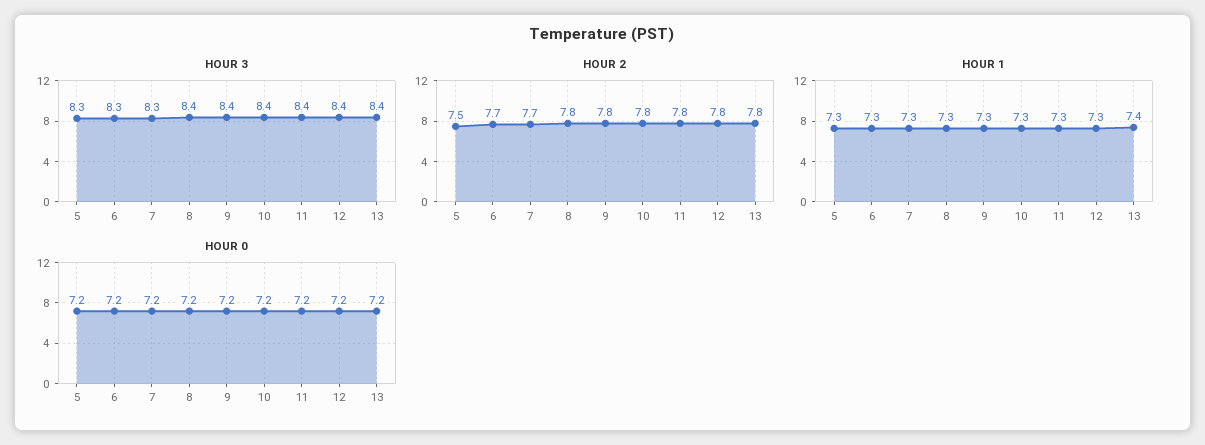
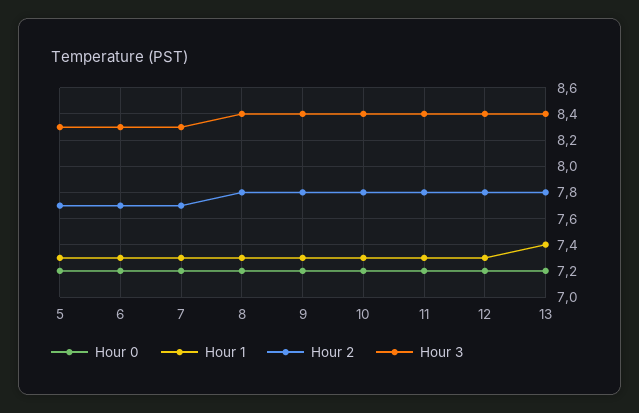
  {
    "HOUR 3": {
      "5": 8.3,
      "6": 8.3,
      "7": 8.3,
      "8": 8.4,
      "9": 8.4,
      "10": 8.4,
      "11": 8.4,
      "12": 8.4,
      "13": 8.4
    },
    "HOUR 2": {
-     "5": 7.5,
+     "5": 7.7,
      "6": 7.7,
      "7": 7.7,
      "8": 7.8,
      "9": 7.8,
      "10": 7.8,
      "11": 7.8,
      "12": 7.8,
      "13": 7.8
    },
    "HOUR 1": {
      "5": 7.3,
      "6": 7.3,
      "7": 7.3,
      "8": 7.3,
      "9": 7.3,
      "10": 7.3,
      "11": 7.3,
      "12": 7.3,
      "13": 7.4
    },
    "HOUR 0": {
      "5": 7.2,
      "6": 7.2,
      "7": 7.2,
      "8": 7.2,
      "9": 7.2,
      "10": 7.2,
      "11": 7.2,
      "12": 7.2,
      "13": 7.2
    }
  }

